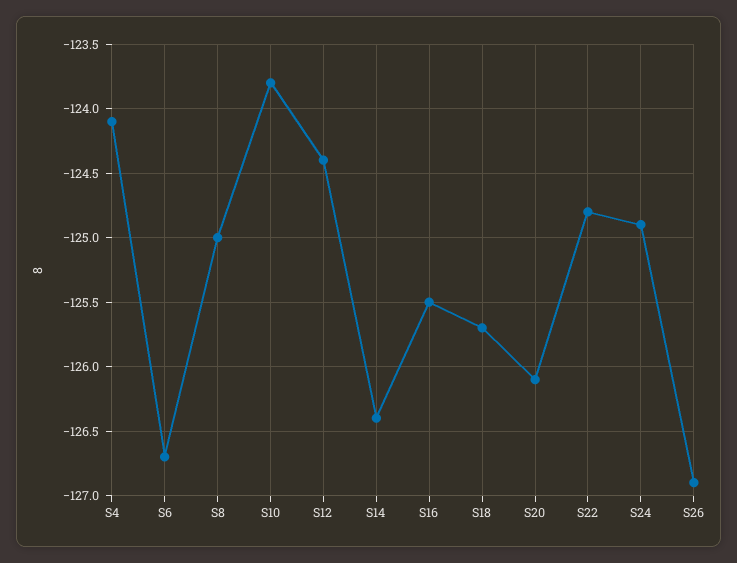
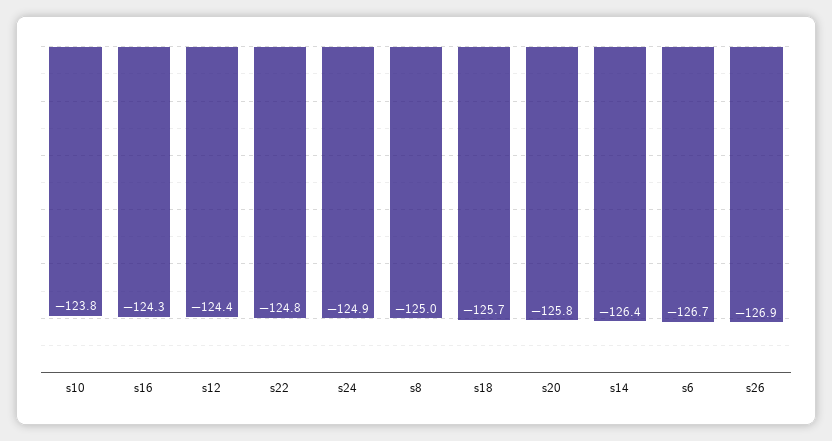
  {
-   "S4": -124.1,
    "S6": -126.7,
    "S8": -125,
    "S10": -123.8,
    "S12": -124.4,
    "S14": -126.4,
-   "S16": -125.5,
+   "S16": -124.3,
    "S18": -125.7,
-   "S20": -126.1,
+   "S20": -125.8,
    "S22": -124.8,
    "S24": -124.9,
    "S26": -126.9
  }

